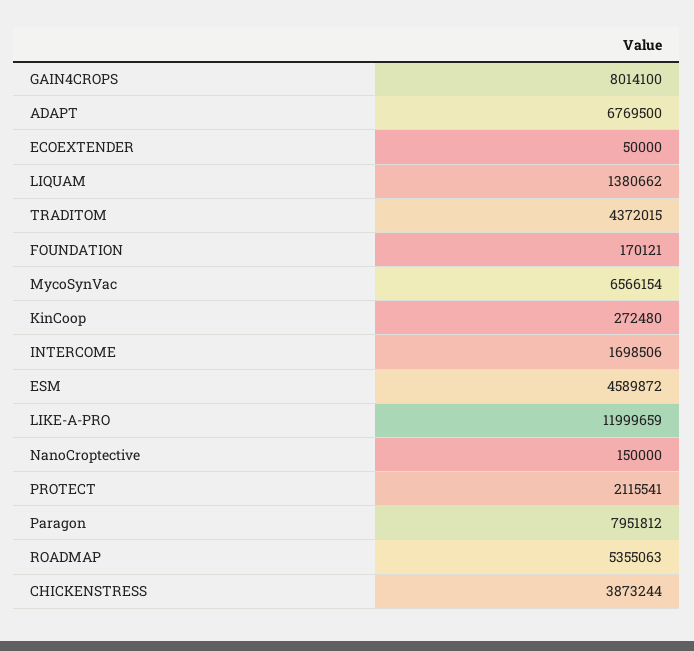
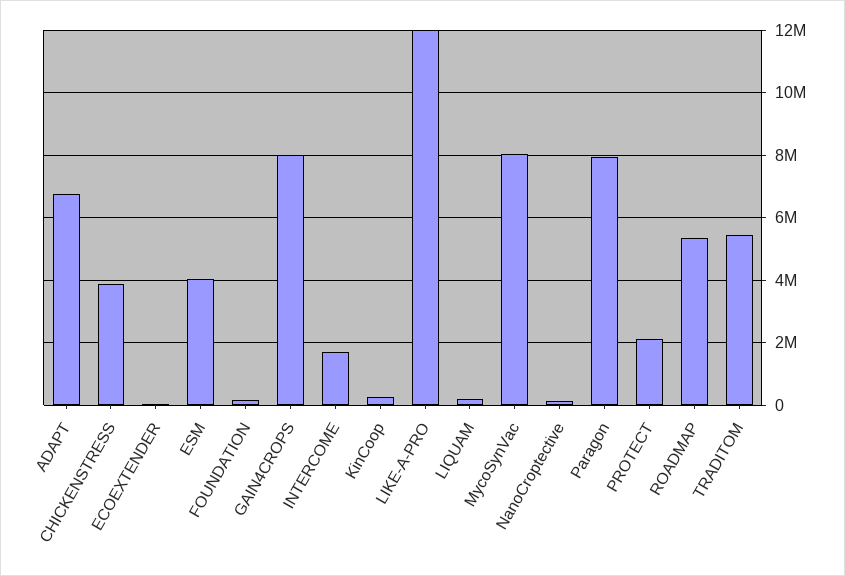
  {
    "GAIN4CROPS": 8014100,
    "ADAPT": 6769500,
    "ECOEXTENDER": 50000,
-   "LIQUAM": 1380662,
+   "LIQUAM": 200000,
-   "TRADITOM": 4372015,
+   "TRADITOM": 5400000,
    "FOUNDATION": 170121,
-   "MycoSynVac": 6566154,
+   "MycoSynVac": 8000000,
    "KinCoop": 272480,
    "INTERCOME": 1698506,
-   "ESM": 4589872,
+   "ESM": 4000000,
    "LIKE-A-PRO": 11999659,
    "NanoCroptective": 150000,
    "PROTECT": 2115541,
    "Paragon": 7951812,
    "ROADMAP": 5355063,
    "CHICKENSTRESS": 3873244
  }

